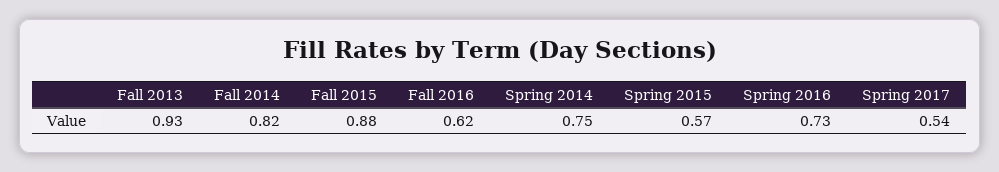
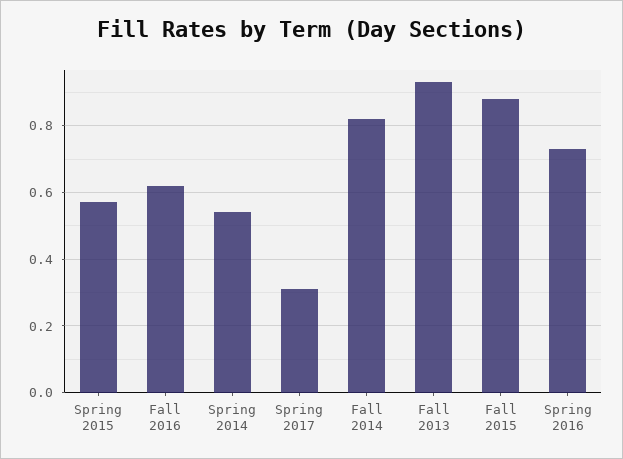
  {
    "Fall 2013": 0.93,
    "Fall 2014": 0.82,
    "Fall 2015": 0.88,
    "Fall 2016": 0.62,
-   "Spring 2014": 0.75,
+   "Spring 2014": 0.55,
    "Spring 2015": 0.57,
    "Spring 2016": 0.73,
-   "Spring 2017": 0.54
+   "Spring 2017": 0.3
  }

